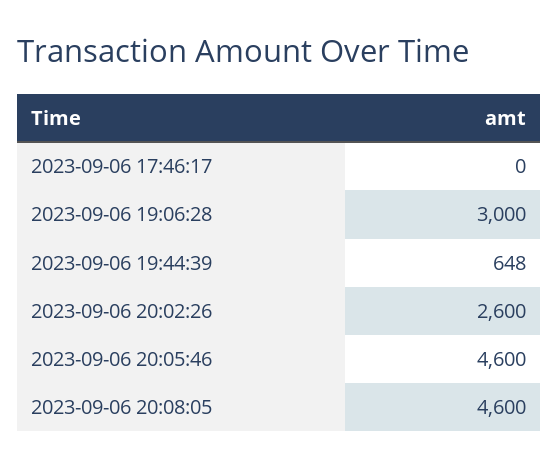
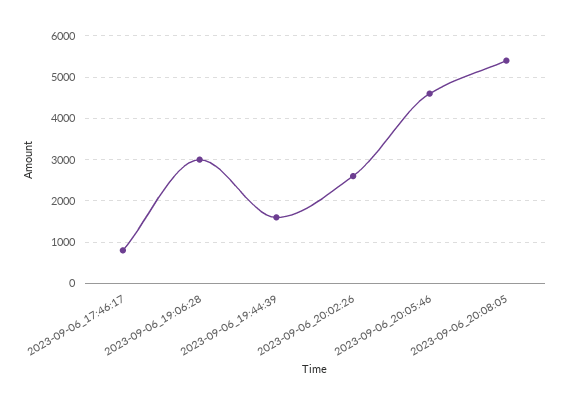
  {
-   "2023-09-06 17:46:17": 0,
+   "2023-09-06 17:46:17": 800,
    "2023-09-06 19:06:28": 3000,
-   "2023-09-06 19:44:39": 648,
+   "2023-09-06 19:44:39": 1600,
    "2023-09-06 20:02:26": 2600,
    "2023-09-06 20:05:46": 4600,
-   "2023-09-06 20:08:05": 4600
+   "2023-09-06 20:08:05": 5400
  }

